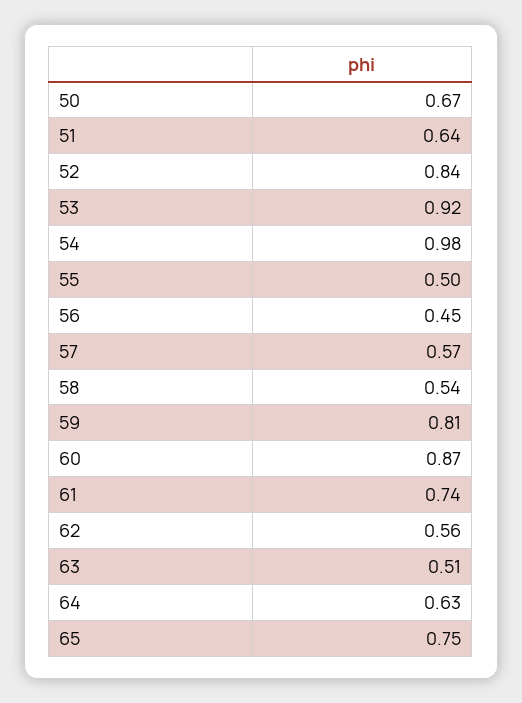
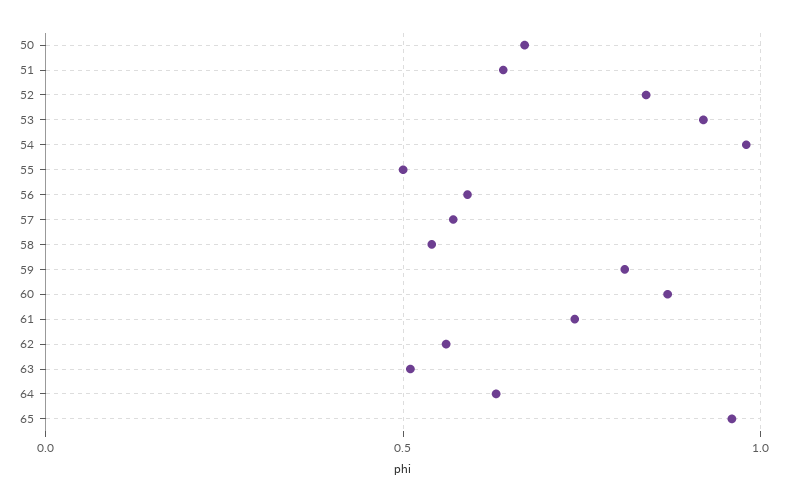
  {
    "50": 0.67,
    "51": 0.64,
    "52": 0.84,
    "53": 0.92,
    "54": 0.98,
    "55": 0.5,
-   "56": 0.45,
+   "56": 0.6,
    "57": 0.57,
    "58": 0.54,
    "59": 0.81,
    "60": 0.87,
    "61": 0.74,
    "62": 0.56,
    "63": 0.51,
    "64": 0.63,
-   "65": 0.75
+   "65": 0.95
  }

